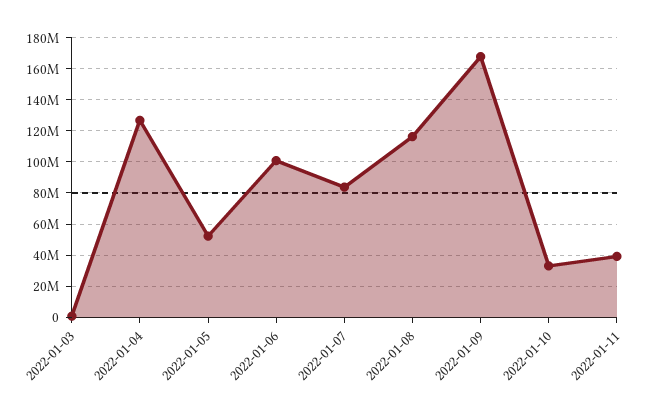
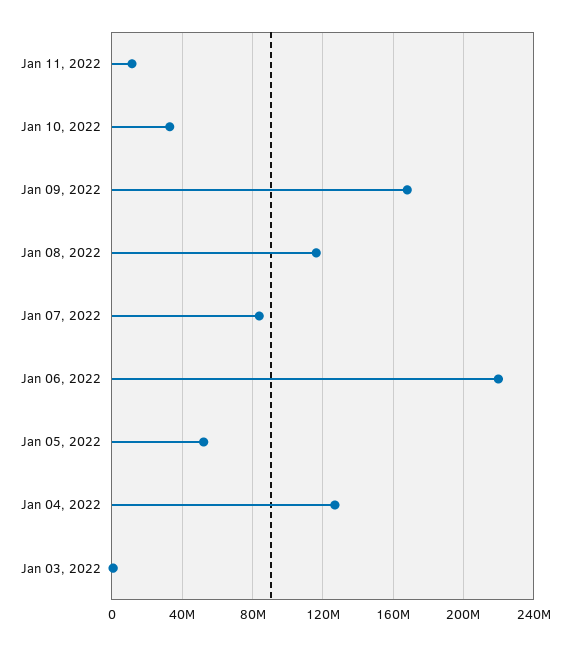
  {
    "2022-01-03": 0,
    "2022-01-04": 125000000,
    "2022-01-05": 50000000,
-   "2022-01-06": 100000000,
+   "2022-01-06": 220000000,
    "2022-01-07": 85000000,
    "2022-01-08": 115000000,
    "2022-01-09": 170000000,
    "2022-01-10": 35000000,
-   "2022-01-11": 40000000
+   "2022-01-11": 10000000
  }

